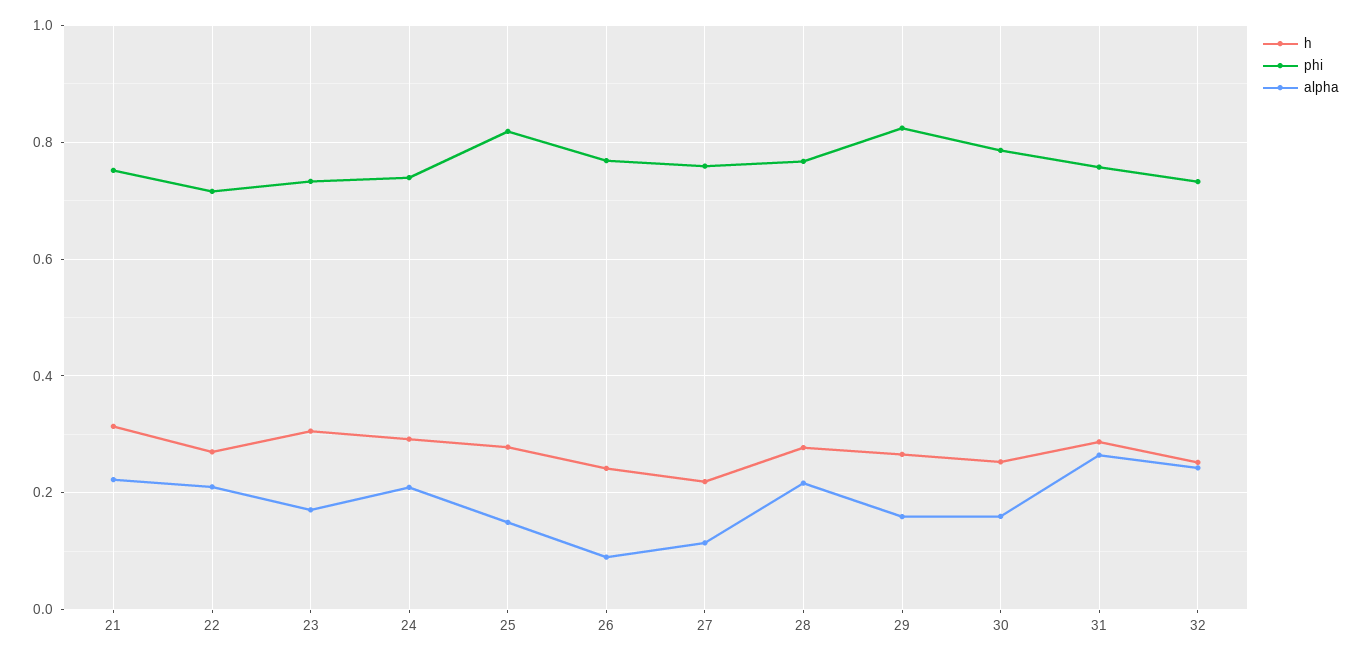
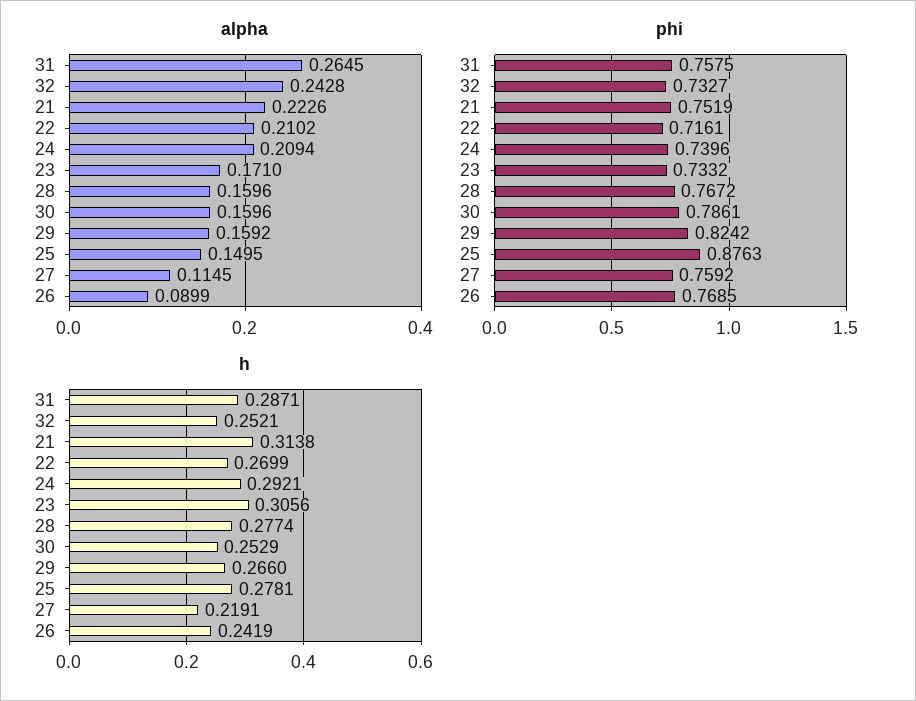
  {
    "h": {
      "21": 0.3138,
      "22": 0.2699,
      "23": 0.3056,
      "24": 0.2921,
      "25": 0.2781,
      "26": 0.2419,
      "27": 0.2191,
      "28": 0.2774,
      "29": 0.266,
      "30": 0.2529,
      "31": 0.2871,
      "32": 0.2521
    },
    "phi": {
      "21": 0.7519,
      "22": 0.7161,
      "23": 0.7332,
      "24": 0.7396,
-     "25": 0.82,
+     "25": 0.8763,
      "26": 0.7685,
      "27": 0.7592,
      "28": 0.7672,
      "29": 0.8242,
      "30": 0.7861,
      "31": 0.7575,
      "32": 0.7327
    },
    "alpha": {
      "21": 0.2226,
      "22": 0.2102,
      "23": 0.171,
      "24": 0.2094,
      "25": 0.1495,
      "26": 0.0899,
      "27": 0.1145,
-     "28": 0.22,
+     "28": 0.1596,
      "29": 0.1592,
      "30": 0.1596,
      "31": 0.2645,
      "32": 0.2428
    }
  }

